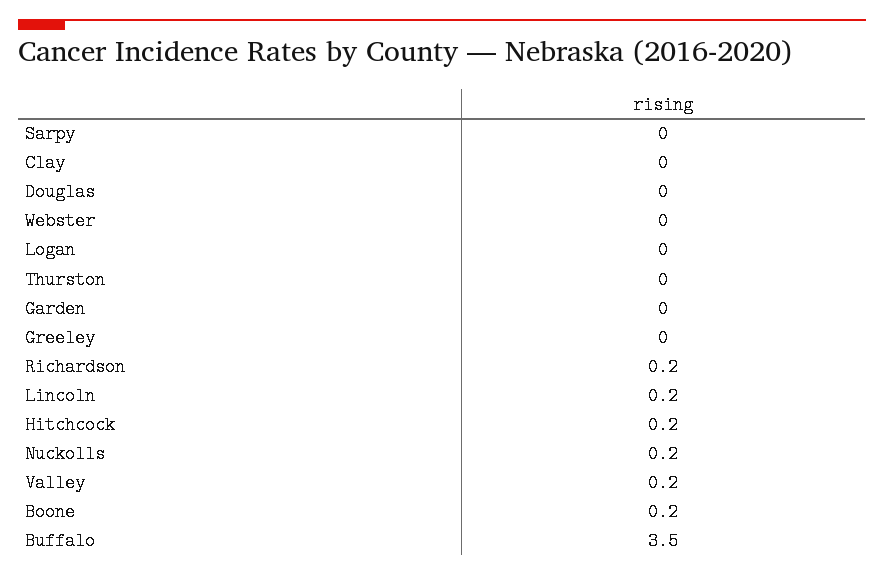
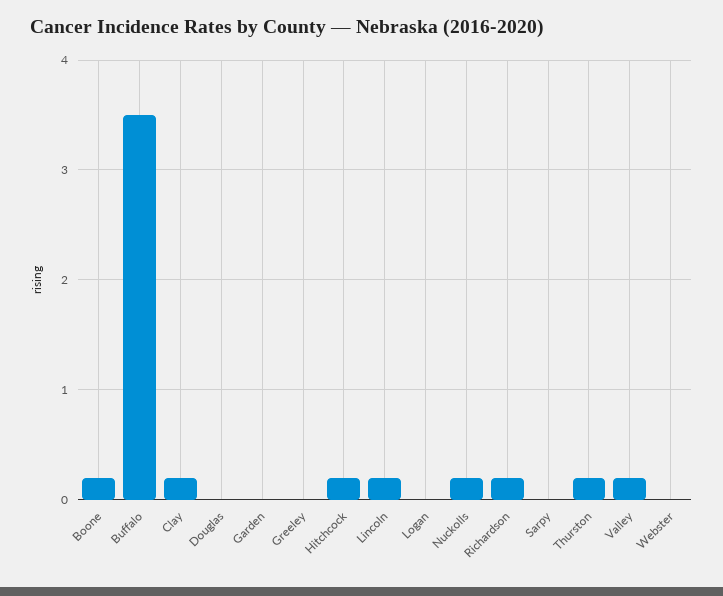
  {
    "Sarpy": 0,
-   "Clay": 0,
+   "Clay": 0.2,
    "Douglas": 0,
    "Webster": 0,
    "Logan": 0,
-   "Thurston": 0,
+   "Thurston": 0.2,
    "Garden": 0,
    "Greeley": 0,
    "Richardson": 0.2,
    "Lincoln": 0.2,
    "Hitchcock": 0.2,
    "Nuckolls": 0.2,
    "Valley": 0.2,
    "Boone": 0.2,
    "Buffalo": 3.5
  }

